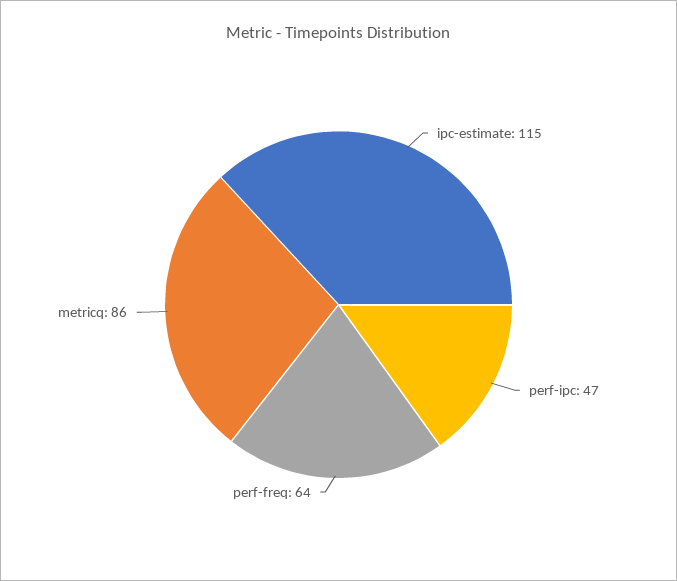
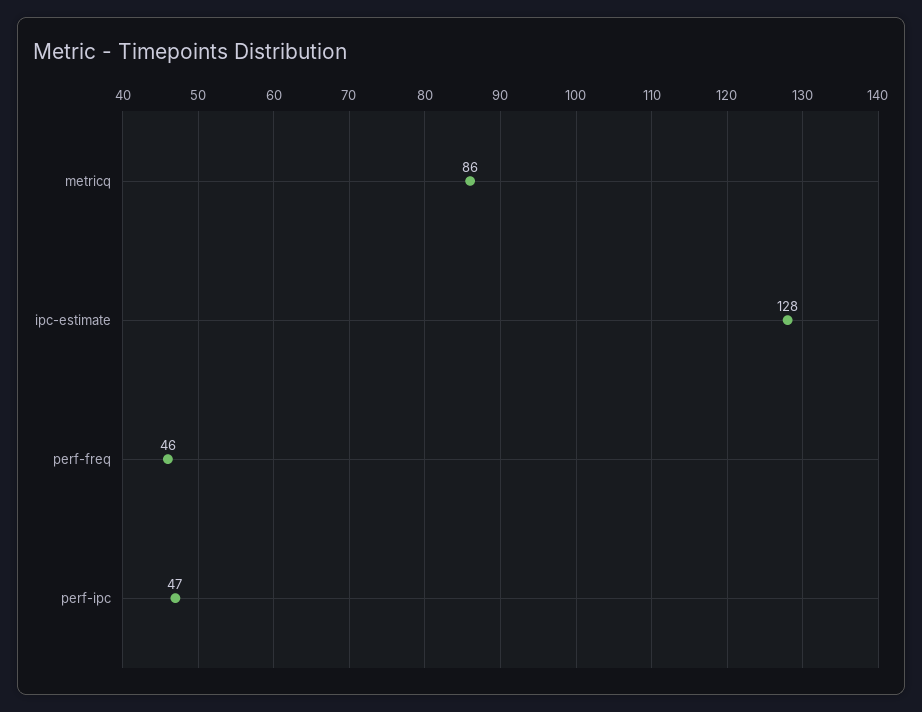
  {
-   "ipc-estimate": 115,
+   "ipc-estimate": 128,
    "perf-ipc": 47,
-   "perf-freq": 64,
+   "perf-freq": 46,
    "metricq": 86
  }

